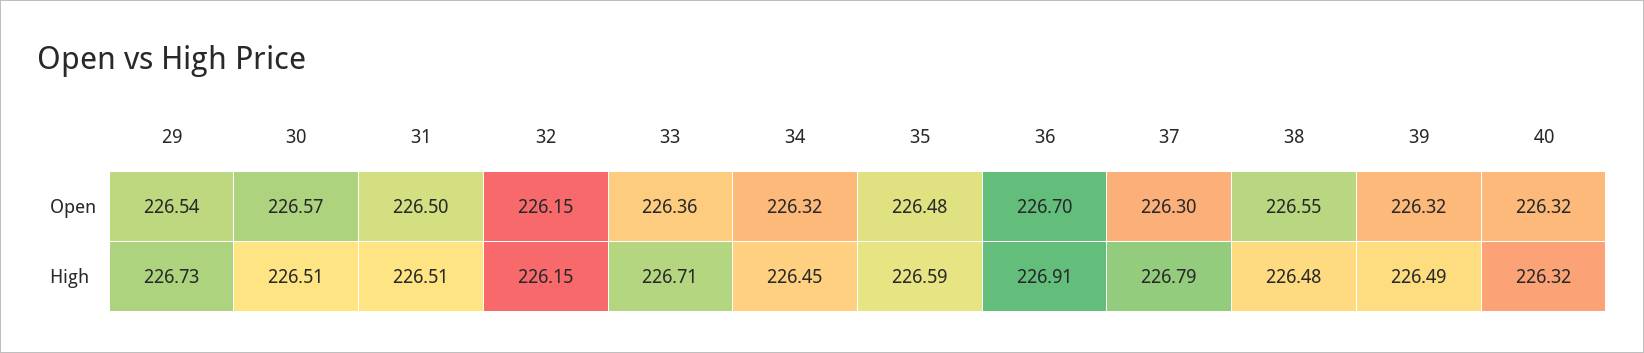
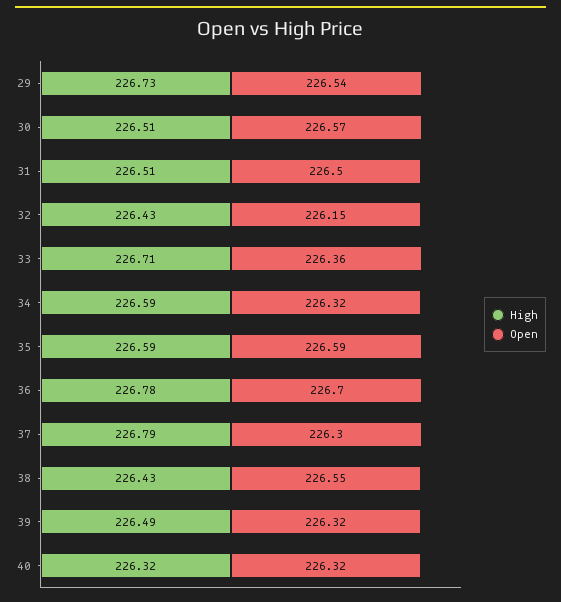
  {
    "Open": {
      "29": 226.54,
      "30": 226.57,
      "31": 226.5,
      "32": 226.15,
      "33": 226.36,
      "34": 226.32,
-     "35": 226.48,
+     "35": 226.59,
      "36": 226.7,
      "37": 226.3,
      "38": 226.55,
      "39": 226.32,
      "40": 226.32
    },
    "High": {
      "29": 226.73,
      "30": 226.51,
      "31": 226.51,
-     "32": 226.15,
+     "32": 226.43,
      "33": 226.71,
-     "34": 226.45,
+     "34": 226.59,
      "35": 226.59,
-     "36": 226.91,
+     "36": 226.78,
      "37": 226.79,
-     "38": 226.48,
+     "38": 226.43,
      "39": 226.49,
      "40": 226.32
    }
  }

